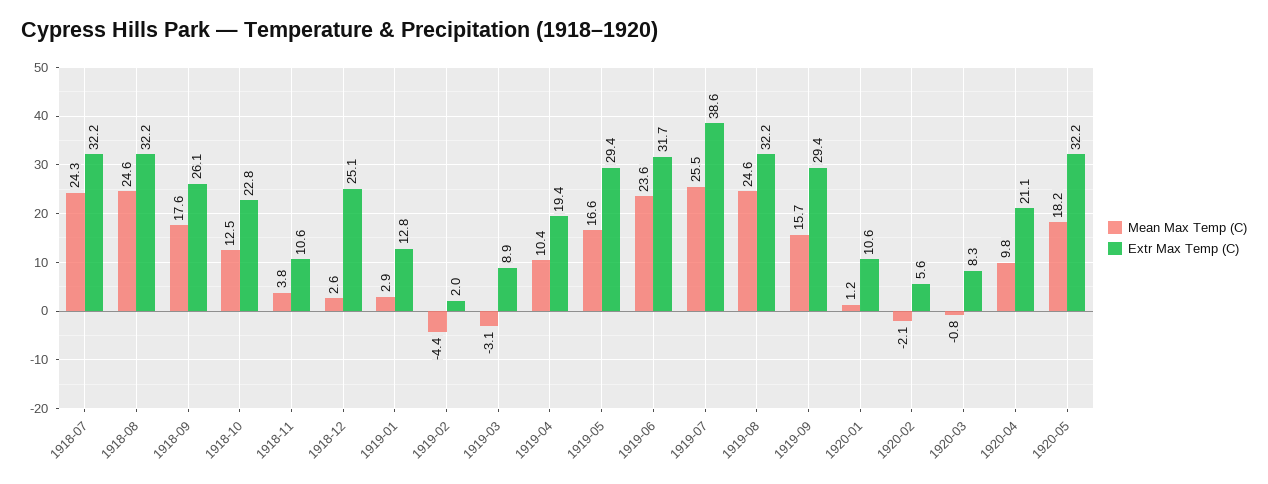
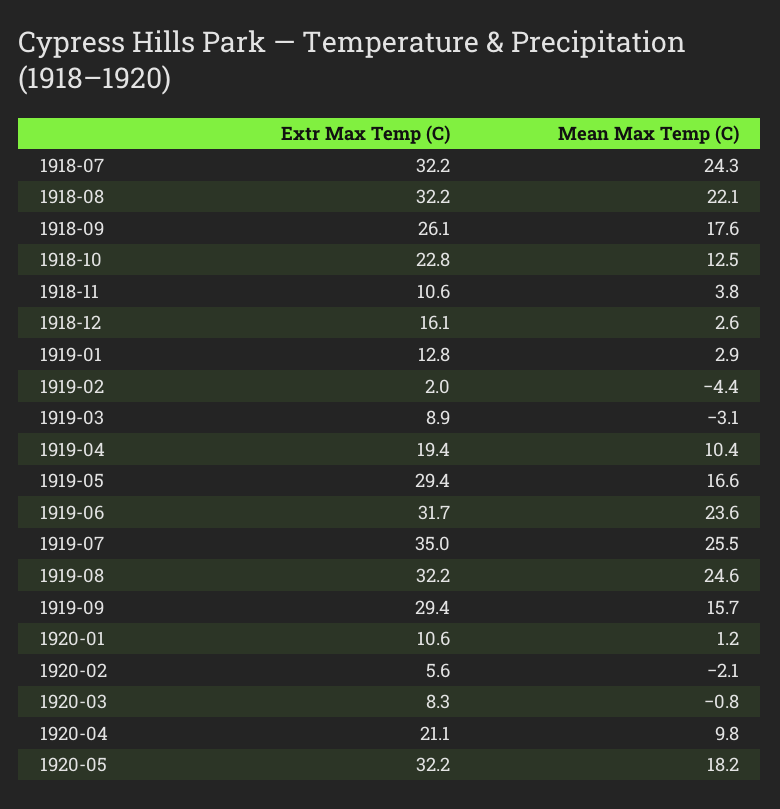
  {
    "Mean Max Temp (C)": {
      "1918-07": 24.3,
-     "1918-08": 24.6,
+     "1918-08": 22.1,
      "1918-09": 17.6,
      "1918-10": 12.5,
      "1918-11": 3.8,
      "1918-12": 2.6,
      "1919-01": 2.9,
      "1919-02": -4.4,
      "1919-03": -3.1,
      "1919-04": 10.4,
      "1919-05": 16.6,
      "1919-06": 23.6,
      "1919-07": 25.5,
      "1919-08": 24.6,
      "1919-09": 15.7,
      "1920-01": 1.2,
      "1920-02": -2.1,
      "1920-03": -0.8,
      "1920-04": 9.8,
      "1920-05": 18.2
    },
    "Extr Max Temp (C)": {
      "1918-07": 32.2,
      "1918-08": 32.2,
      "1918-09": 26.1,
      "1918-10": 22.8,
      "1918-11": 10.6,
-     "1918-12": 25.1,
+     "1918-12": 16.1,
      "1919-01": 12.8,
      "1919-02": 2,
      "1919-03": 8.9,
      "1919-04": 19.4,
      "1919-05": 29.4,
      "1919-06": 31.7,
-     "1919-07": 38.6,
+     "1919-07": 35,
      "1919-08": 32.2,
      "1919-09": 29.4,
      "1920-01": 10.6,
      "1920-02": 5.6,
      "1920-03": 8.3,
      "1920-04": 21.1,
      "1920-05": 32.2
    }
  }

